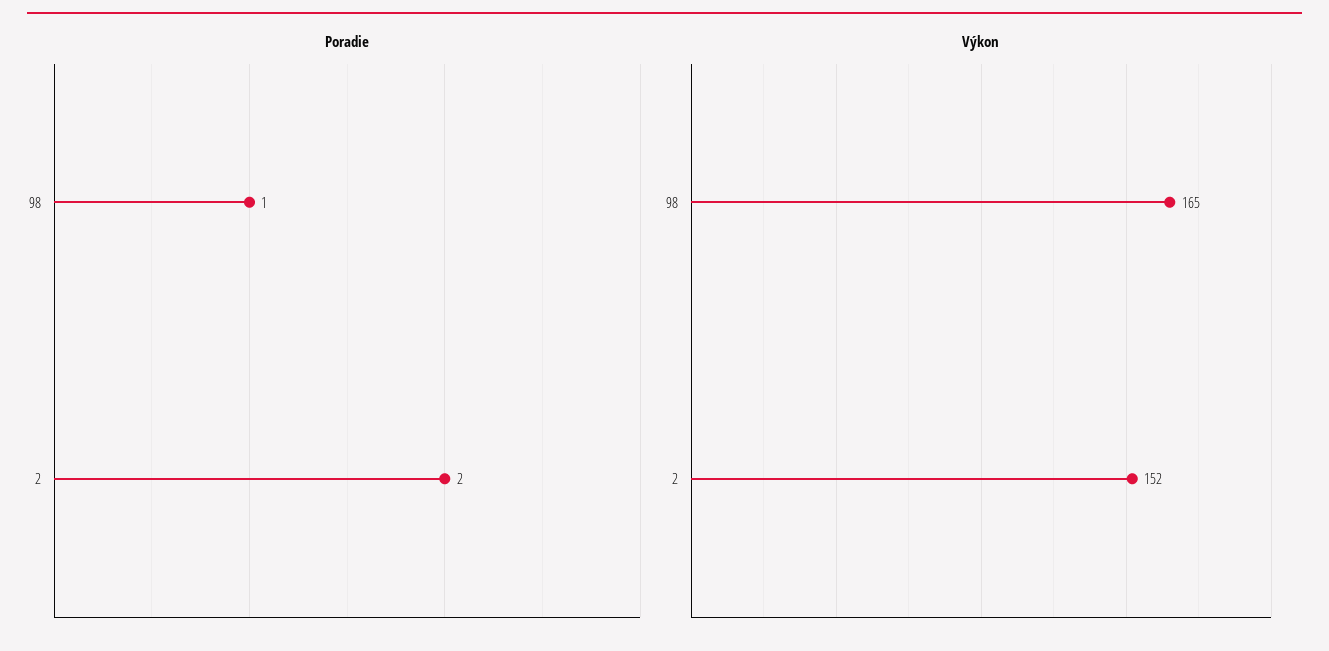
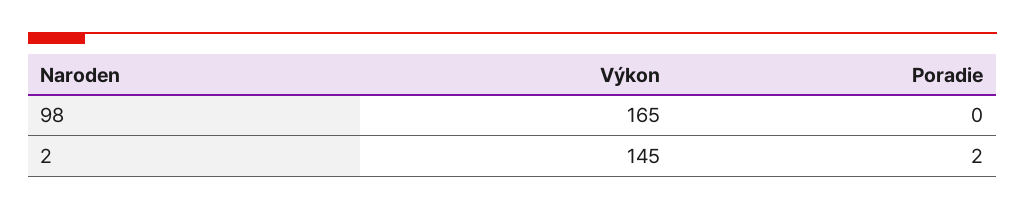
  {
    "Poradie": {
-     "98": 1,
+     "98": 0,
      "2": 2
    },
    "Výkon": {
      "98": 165,
-     "2": 152
+     "2": 145
    }
  }

